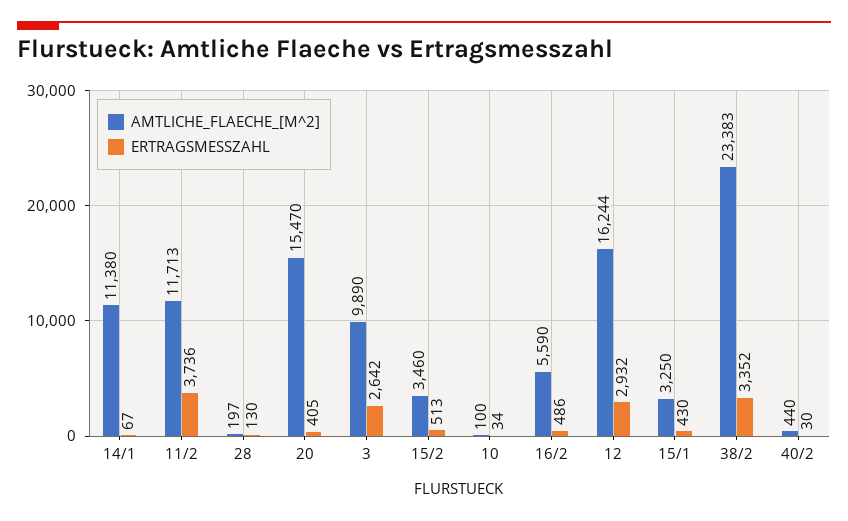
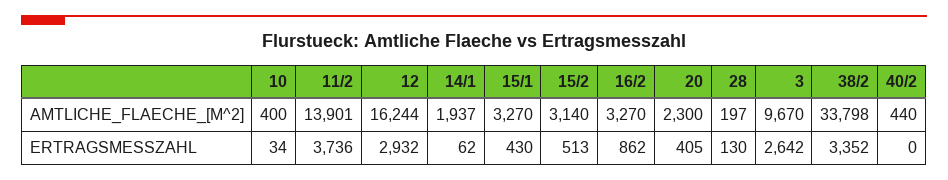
  {
    "AMTLICHE_FLAECHE_[M^2]": {
-     "14/1": 11380,
+     "14/1": 1937,
-     "11/2": 11713,
+     "11/2": 13901,
      "28": 197,
-     "20": 15470,
+     "20": 2300,
-     "3": 9890,
+     "3": 9670,
-     "15/2": 3460,
+     "15/2": 3140,
-     "10": 100,
+     "10": 400,
-     "16/2": 5590,
+     "16/2": 3270,
      "12": 16244,
-     "15/1": 3250,
+     "15/1": 3270,
-     "38/2": 23383,
+     "38/2": 33798,
      "40/2": 440
    },
    "ERTRAGSMESSZAHL": {
-     "14/1": 67,
+     "14/1": 62,
      "11/2": 3736,
      "28": 130,
      "20": 405,
      "3": 2642,
      "15/2": 513,
      "10": 34,
-     "16/2": 486,
+     "16/2": 862,
      "12": 2932,
      "15/1": 430,
      "38/2": 3352,
-     "40/2": 30
+     "40/2": 0
    }
  }

